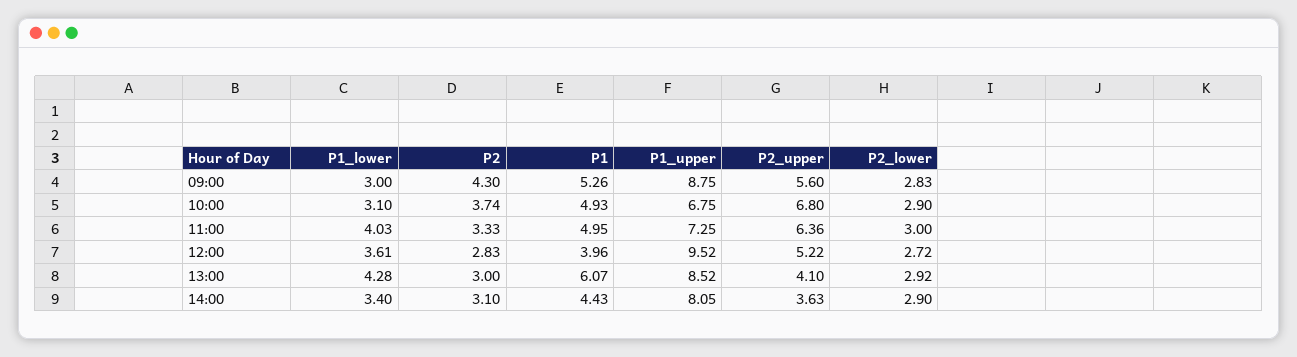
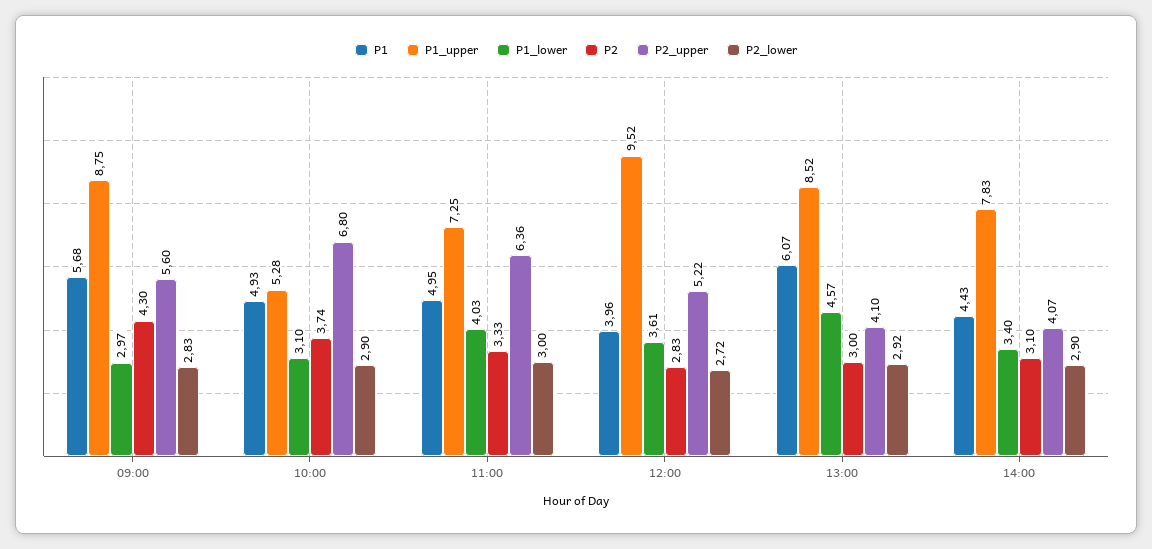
  {
    "P1_lower": {
-     "09:00": 3,
+     "09:00": 2.97,
      "10:00": 3.1,
      "11:00": 4.03,
      "12:00": 3.61,
-     "13:00": 4.28,
+     "13:00": 4.57,
      "14:00": 3.4
    },
    "P2": {
      "09:00": 4.3,
      "10:00": 3.74,
      "11:00": 3.33,
      "12:00": 2.83,
      "13:00": 3,
      "14:00": 3.1
    },
    "P1": {
-     "09:00": 5.26,
+     "09:00": 5.68,
      "10:00": 4.93,
      "11:00": 4.95,
      "12:00": 3.96,
      "13:00": 6.07,
      "14:00": 4.43
    },
    "P1_upper": {
      "09:00": 8.75,
-     "10:00": 6.75,
+     "10:00": 5.28,
      "11:00": 7.25,
      "12:00": 9.52,
      "13:00": 8.52,
-     "14:00": 8.05
+     "14:00": 7.83
    },
    "P2_upper": {
      "09:00": 5.6,
      "10:00": 6.8,
      "11:00": 6.36,
      "12:00": 5.22,
      "13:00": 4.1,
-     "14:00": 3.63
+     "14:00": 4.07
    },
    "P2_lower": {
      "09:00": 2.83,
      "10:00": 2.9,
      "11:00": 3,
      "12:00": 2.72,
      "13:00": 2.92,
      "14:00": 2.9
    }
  }

